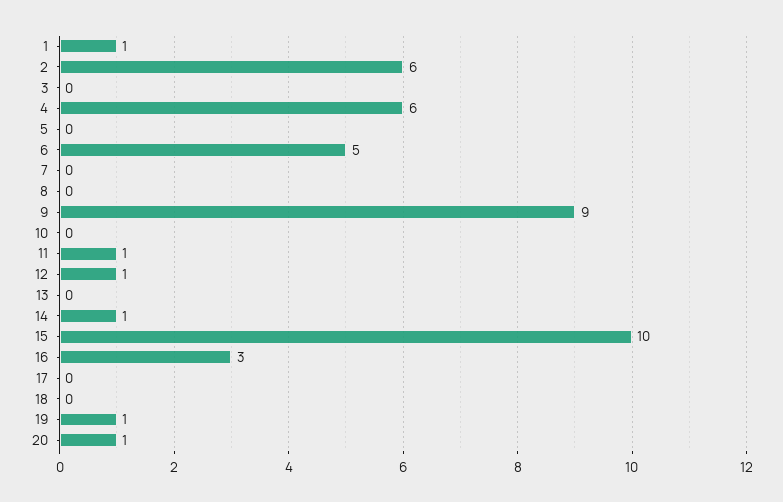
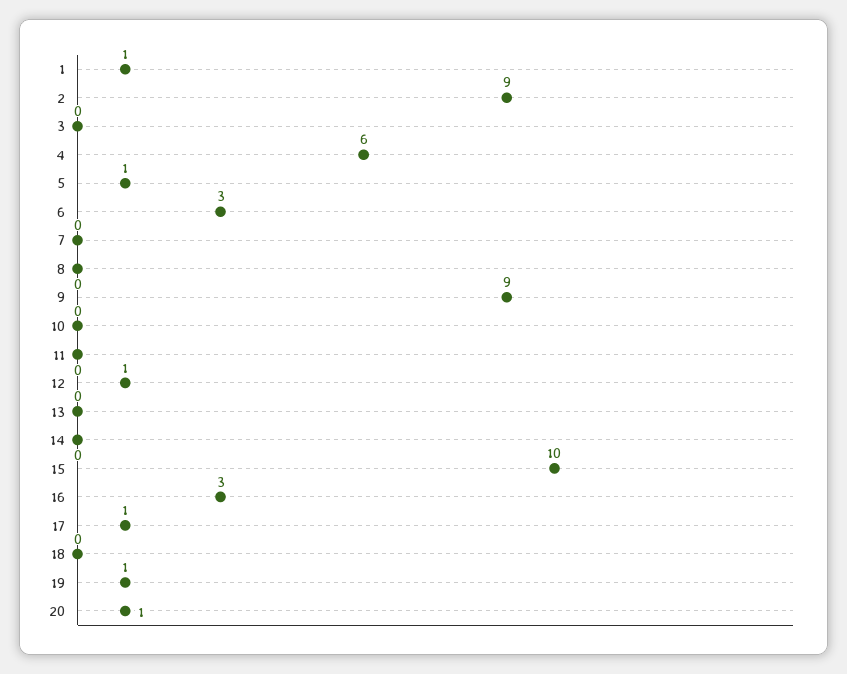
  {
    "1": 1,
-   "2": 6,
+   "2": 9,
    "3": 0,
    "4": 6,
-   "5": 0,
+   "5": 1,
-   "6": 5,
+   "6": 3,
    "7": 0,
    "8": 0,
    "9": 9,
    "10": 0,
-   "11": 1,
+   "11": 0,
    "12": 1,
    "13": 0,
-   "14": 1,
+   "14": 0,
    "15": 10,
    "16": 3,
-   "17": 0,
+   "17": 1,
    "18": 0,
    "19": 1,
    "20": 1
  }

